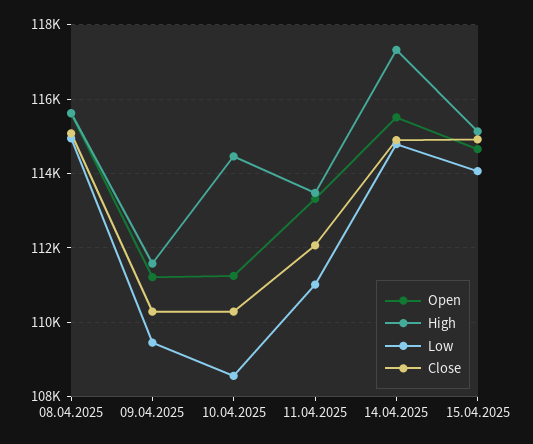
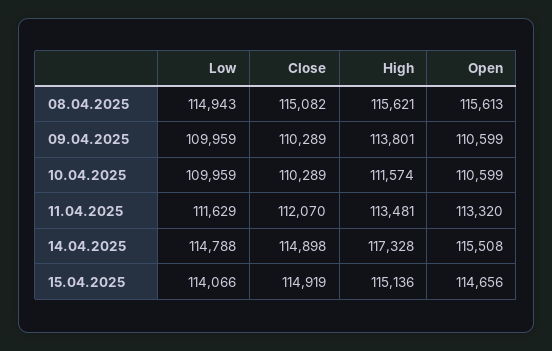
  {
    "Open": {
      "08.04.2025": 115613,
-     "09.04.2025": 111200,
+     "09.04.2025": 110599,
-     "10.04.2025": 111200,
+     "10.04.2025": 110599,
      "11.04.2025": 113320,
      "14.04.2025": 115508,
      "15.04.2025": 114656
    },
    "High": {
      "08.04.2025": 115621,
-     "09.04.2025": 111600,
+     "09.04.2025": 113801,
-     "10.04.2025": 114400,
+     "10.04.2025": 111574,
      "11.04.2025": 113481,
      "14.04.2025": 117328,
      "15.04.2025": 115136
    },
    "Low": {
      "08.04.2025": 114943,
-     "09.04.2025": 109400,
+     "09.04.2025": 109959,
-     "10.04.2025": 108600,
+     "10.04.2025": 109959,
-     "11.04.2025": 111000,
+     "11.04.2025": 111629,
      "14.04.2025": 114788,
      "15.04.2025": 114066
    },
    "Close": {
      "08.04.2025": 115082,
      "09.04.2025": 110289,
      "10.04.2025": 110289,
      "11.04.2025": 112070,
      "14.04.2025": 114898,
      "15.04.2025": 114919
    }
  }

